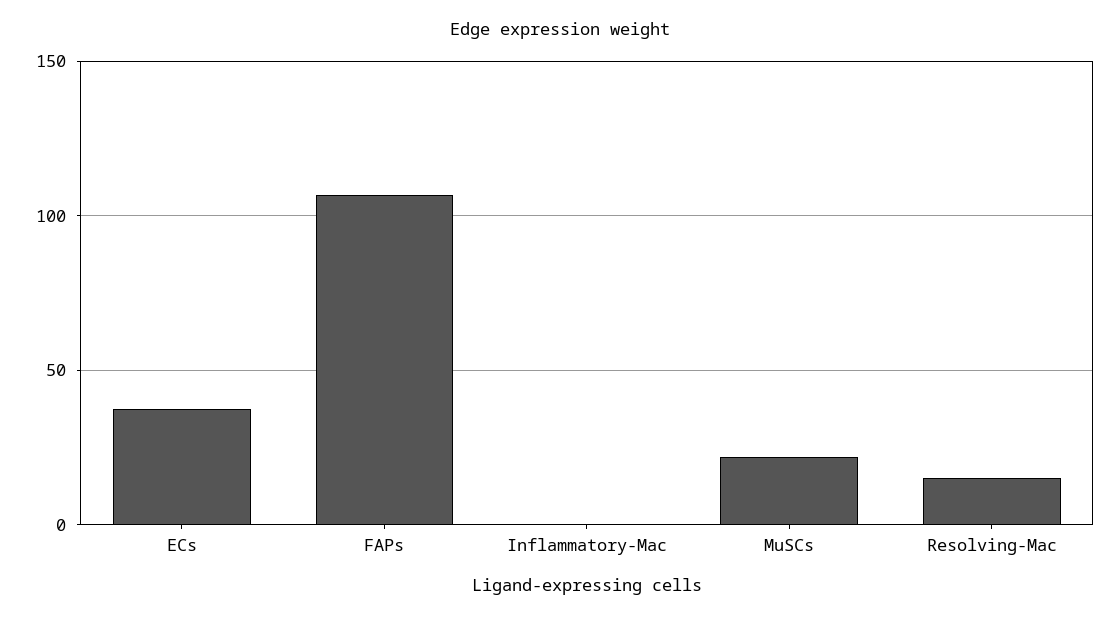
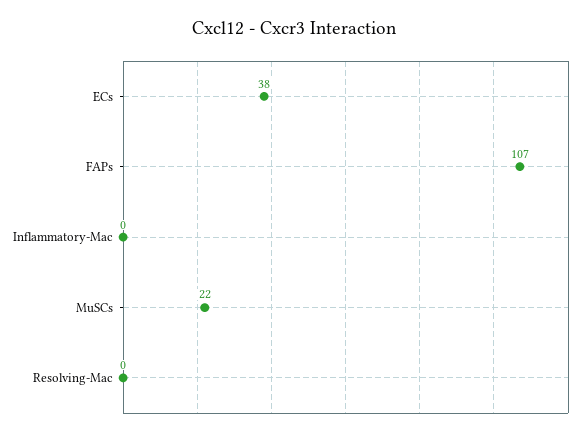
  {
    "ECs": 38,
    "FAPs": 107,
    "Inflammatory-Mac": 0,
    "MuSCs": 22,
-   "Resolving-Mac": 15
+   "Resolving-Mac": 0
  }

